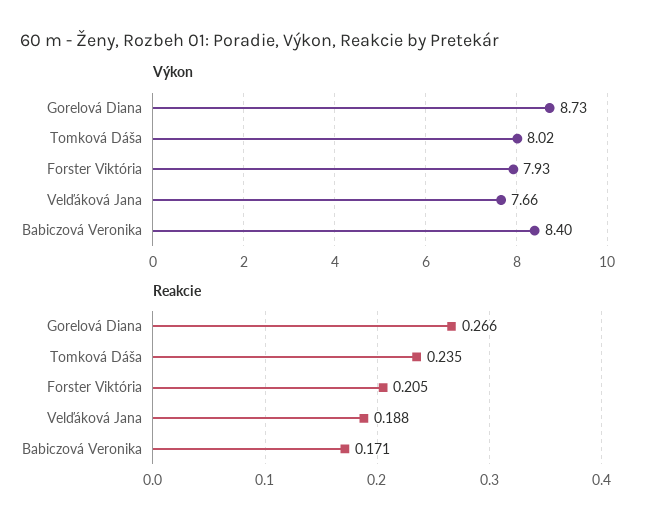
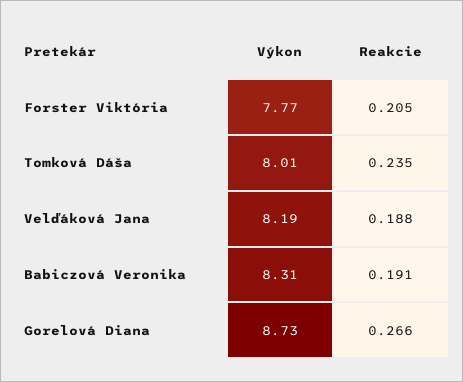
  {
    "Výkon": {
      "Gorelová Diana": 8.73,
-     "Tomková Dáša": 8.02,
+     "Tomková Dáša": 8.01,
-     "Forster Viktória": 7.93,
+     "Forster Viktória": 7.77,
-     "Velďáková Jana": 7.66,
+     "Velďáková Jana": 8.19,
-     "Babiczová Veronika": 8.4
+     "Babiczová Veronika": 8.31
    },
    "Reakcie": {
      "Gorelová Diana": 0.266,
      "Tomková Dáša": 0.235,
      "Forster Viktória": 0.205,
      "Velďáková Jana": 0.188,
-     "Babiczová Veronika": 0.171
+     "Babiczová Veronika": 0.191
    }
  }

